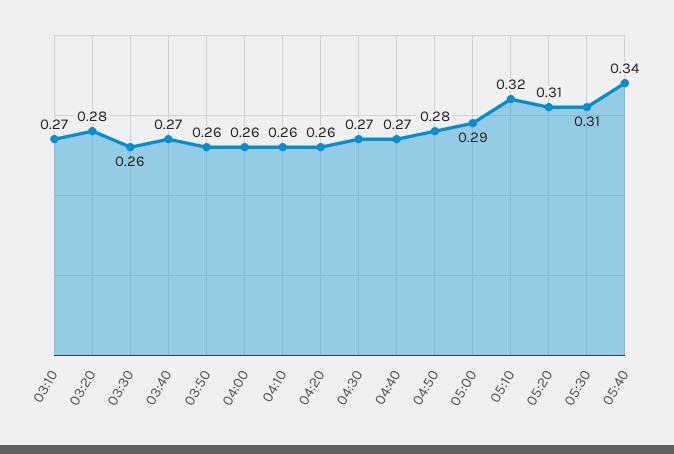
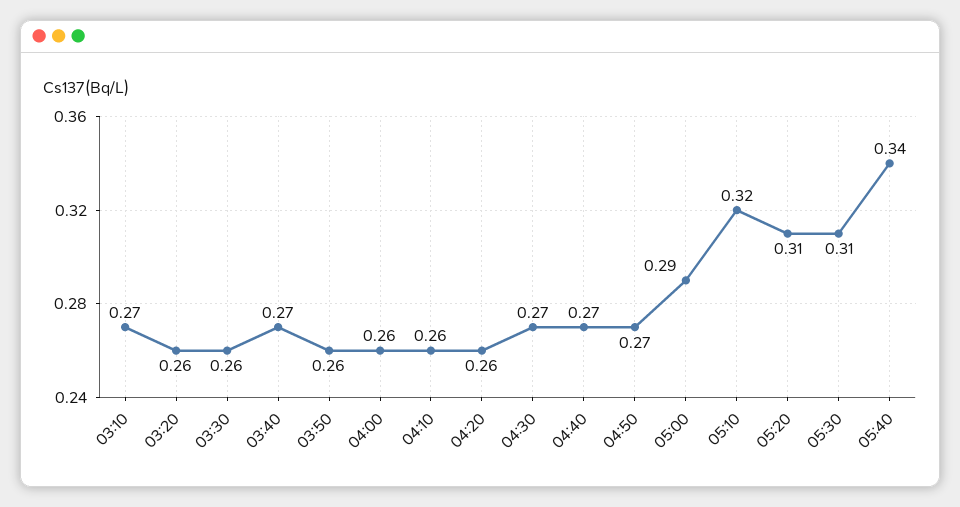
  {
    "03:10": 0.27,
-   "03:20": 0.28,
+   "03:20": 0.26,
    "03:30": 0.26,
    "03:40": 0.27,
    "03:50": 0.26,
    "04:00": 0.26,
    "04:10": 0.26,
    "04:20": 0.26,
    "04:30": 0.27,
    "04:40": 0.27,
-   "04:50": 0.28,
+   "04:50": 0.27,
    "05:00": 0.29,
    "05:10": 0.32,
    "05:20": 0.31,
    "05:30": 0.31,
    "05:40": 0.34
  }

